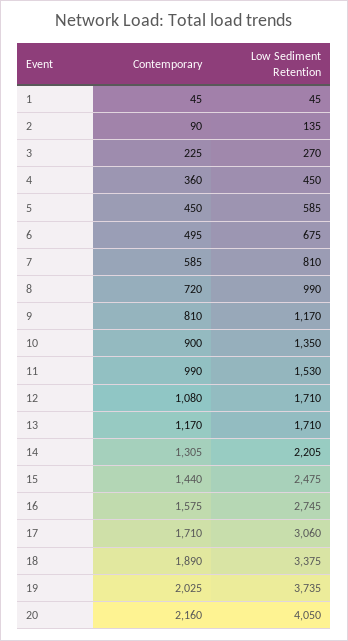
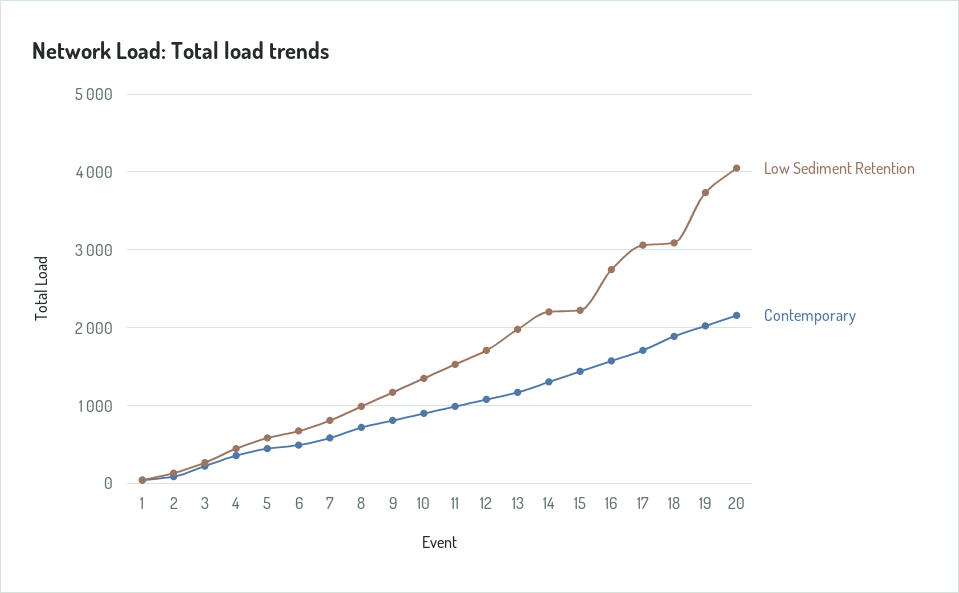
  {
    "Contemporary": {
      "1": 45,
      "2": 90,
      "3": 225,
      "4": 360,
      "5": 450,
      "6": 495,
      "7": 585,
      "8": 720,
      "9": 810,
      "10": 900,
      "11": 990,
      "12": 1080,
      "13": 1170,
      "14": 1305,
      "15": 1440,
      "16": 1575,
      "17": 1710,
      "18": 1890,
      "19": 2025,
      "20": 2160
    },
    "Low Sediment Retention": {
      "1": 45,
      "2": 135,
      "3": 270,
      "4": 450,
      "5": 585,
      "6": 675,
      "7": 810,
      "8": 990,
      "9": 1170,
      "10": 1350,
      "11": 1530,
      "12": 1710,
-     "13": 1710,
+     "13": 2000,
      "14": 2205,
-     "15": 2475,
+     "15": 2200,
      "16": 2745,
      "17": 3060,
-     "18": 3375,
+     "18": 3100,
      "19": 3735,
      "20": 4050
    }
  }

